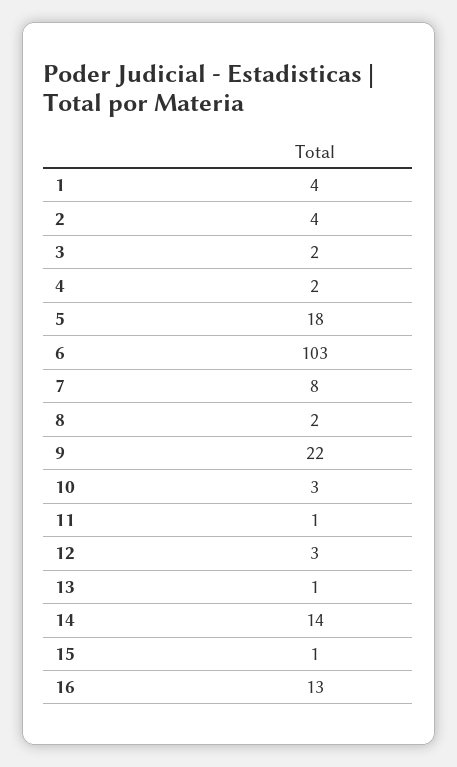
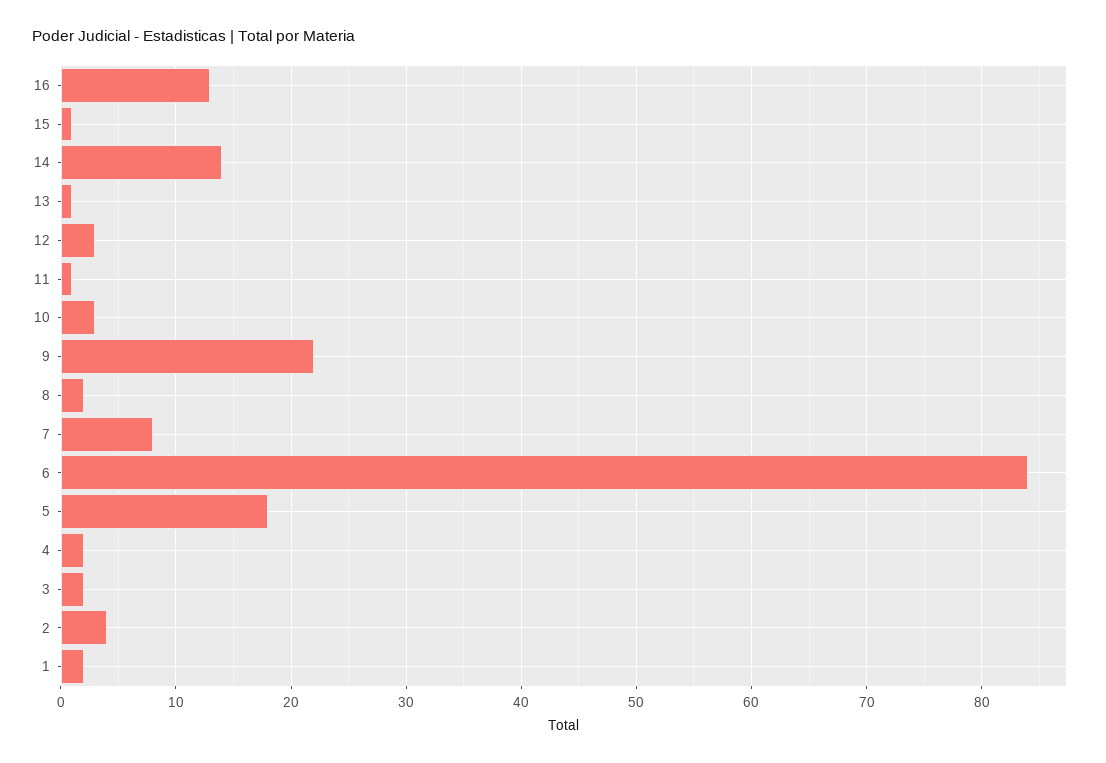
  {
-   "1": 4,
+   "1": 2,
    "2": 4,
    "3": 2,
    "4": 2,
    "5": 18,
-   "6": 103,
+   "6": 84,
    "7": 8,
    "8": 2,
    "9": 22,
    "10": 3,
    "11": 1,
    "12": 3,
    "13": 1,
    "14": 14,
    "15": 1,
    "16": 13
  }

